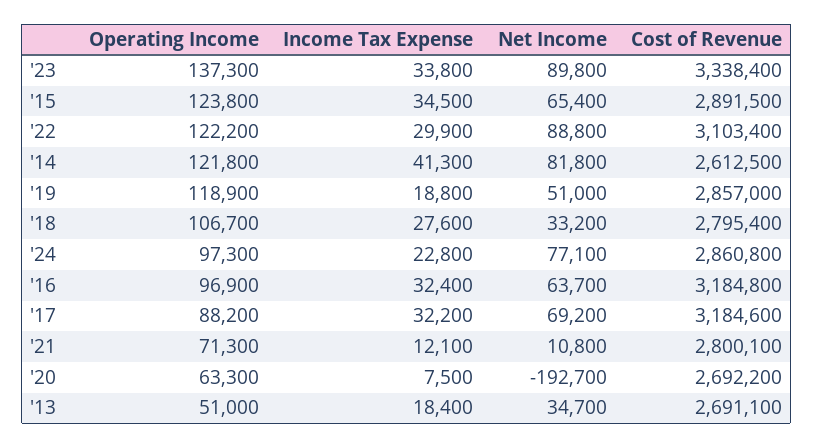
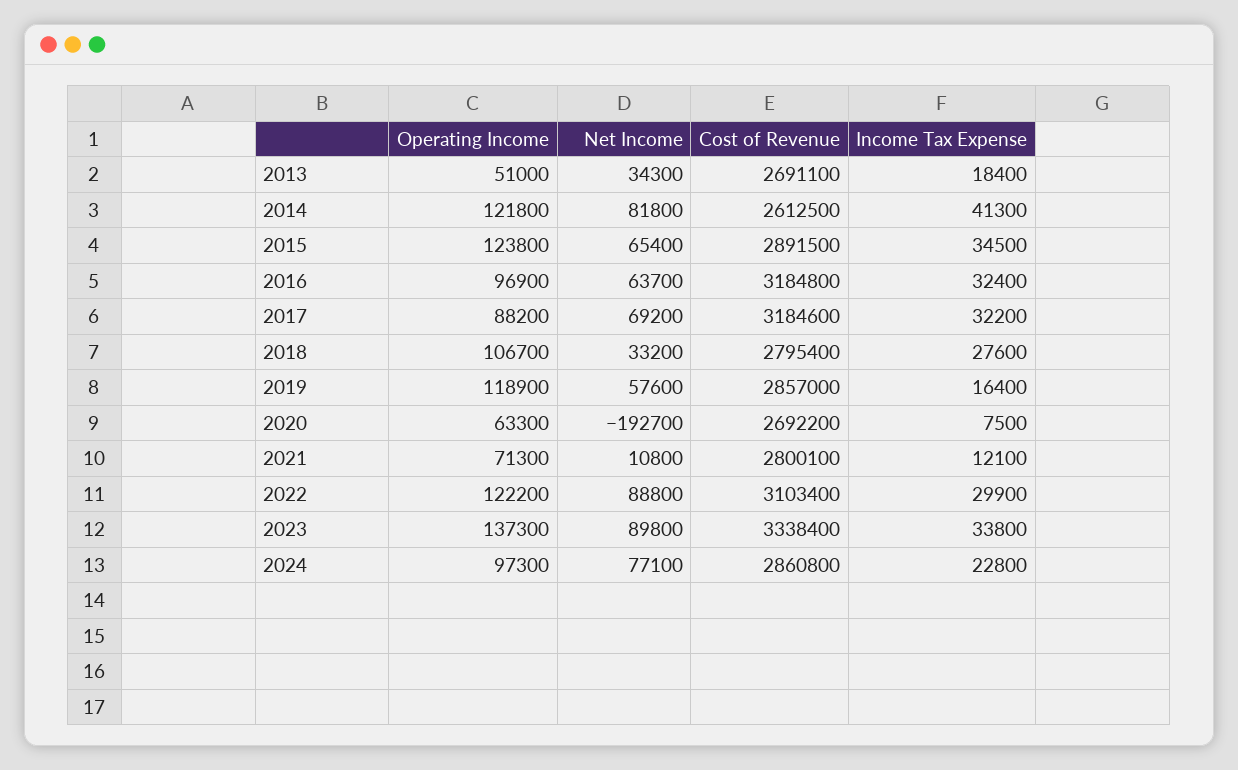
  {
    "Operating Income": {
      "'23": 137300,
      "'15": 123800,
      "'22": 122200,
      "'14": 121800,
      "'19": 118900,
      "'18": 106700,
      "'24": 97300,
      "'16": 96900,
      "'17": 88200,
      "'21": 71300,
      "'20": 63300,
      "'13": 51000
    },
    "Income Tax Expense": {
      "'23": 33800,
      "'15": 34500,
      "'22": 29900,
      "'14": 41300,
-     "'19": 18800,
+     "'19": 16400,
      "'18": 27600,
      "'24": 22800,
      "'16": 32400,
      "'17": 32200,
      "'21": 12100,
      "'20": 7500,
      "'13": 18400
    },
    "Net Income": {
      "'23": 89800,
      "'15": 65400,
      "'22": 88800,
      "'14": 81800,
-     "'19": 51000,
+     "'19": 57600,
      "'18": 33200,
      "'24": 77100,
      "'16": 63700,
      "'17": 69200,
      "'21": 10800,
      "'20": -192700,
-     "'13": 34700
+     "'13": 34300
    },
    "Cost of Revenue": {
      "'23": 3338400,
      "'15": 2891500,
      "'22": 3103400,
      "'14": 2612500,
      "'19": 2857000,
      "'18": 2795400,
      "'24": 2860800,
      "'16": 3184800,
      "'17": 3184600,
      "'21": 2800100,
      "'20": 2692200,
      "'13": 2691100
    }
  }

